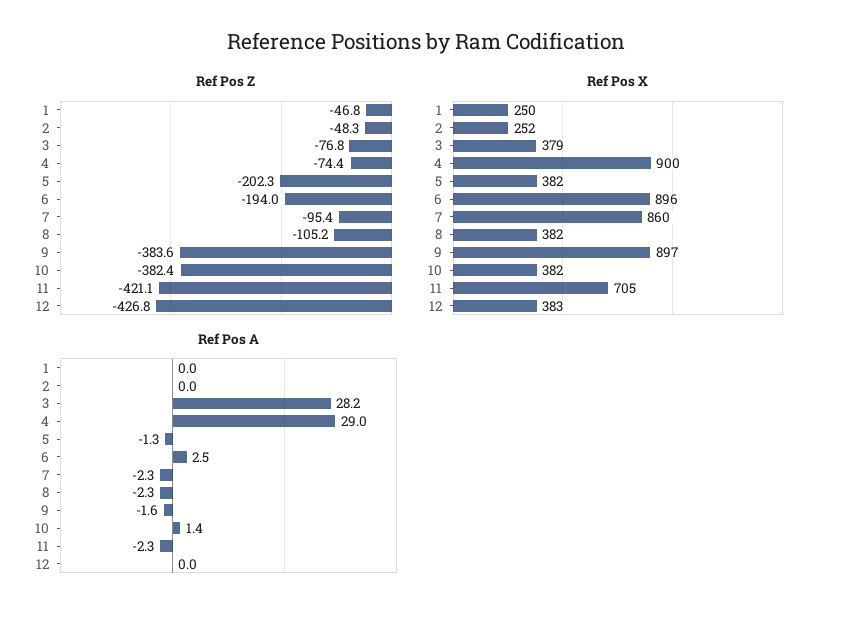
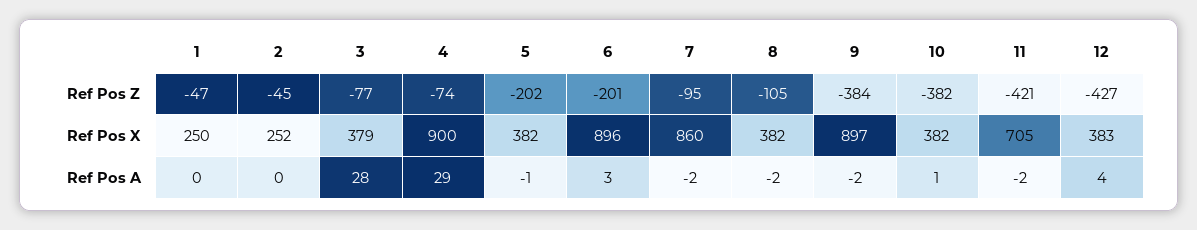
  {
    "Ref Pos Z": {
      "1": -46.8,
-     "2": -48.3,
+     "2": -45,
      "3": -76.8,
      "4": -74.4,
      "5": -202.3,
-     "6": -194,
+     "6": -201,
      "7": -95.4,
      "8": -105.2,
      "9": -383.6,
      "10": -382.4,
      "11": -421.1,
      "12": -426.8
    },
    "Ref Pos X": {
      "1": 250,
      "2": 252,
      "3": 379,
      "4": 900,
      "5": 382,
      "6": 896,
      "7": 860,
      "8": 382,
      "9": 897,
      "10": 382,
      "11": 705,
      "12": 383
    },
    "Ref Pos A": {
      "1": 0,
      "2": 0,
      "3": 28.2,
      "4": 29,
      "5": -1.3,
      "6": 2.5,
      "7": -2.3,
      "8": -2.3,
      "9": -1.6,
      "10": 1.4,
      "11": -2.3,
-     "12": 0
+     "12": 4
    }
  }

